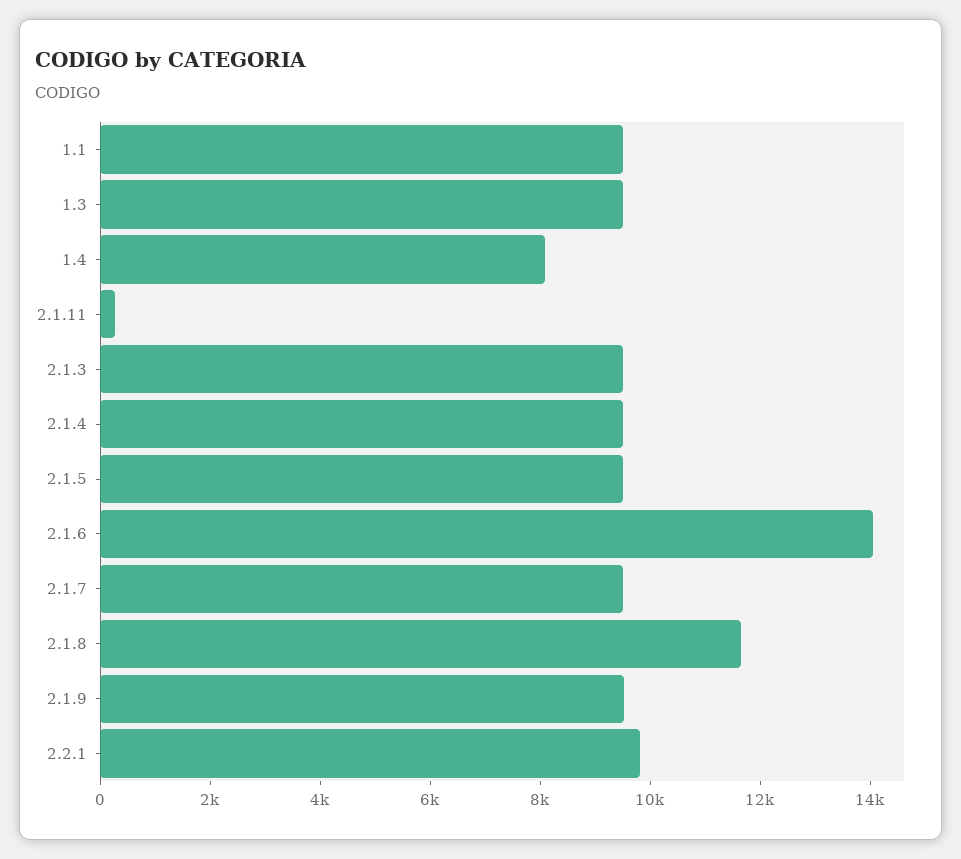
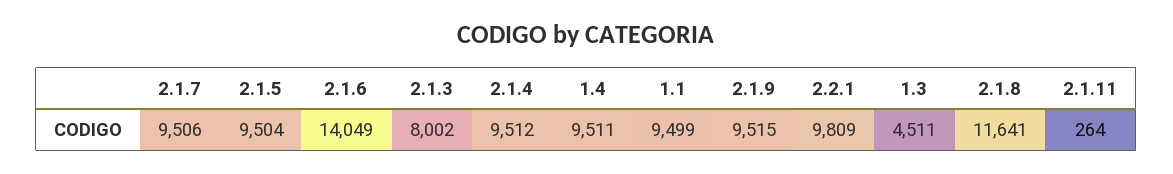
  {
    "1.1": 9499,
-   "1.3": 9500,
+   "1.3": 4511,
-   "1.4": 8000,
+   "1.4": 9511,
    "2.1.11": 264,
-   "2.1.3": 9500,
+   "2.1.3": 8002,
    "2.1.4": 9512,
    "2.1.5": 9504,
    "2.1.6": 14049,
    "2.1.7": 9506,
    "2.1.8": 11641,
    "2.1.9": 9515,
    "2.2.1": 9809
  }

